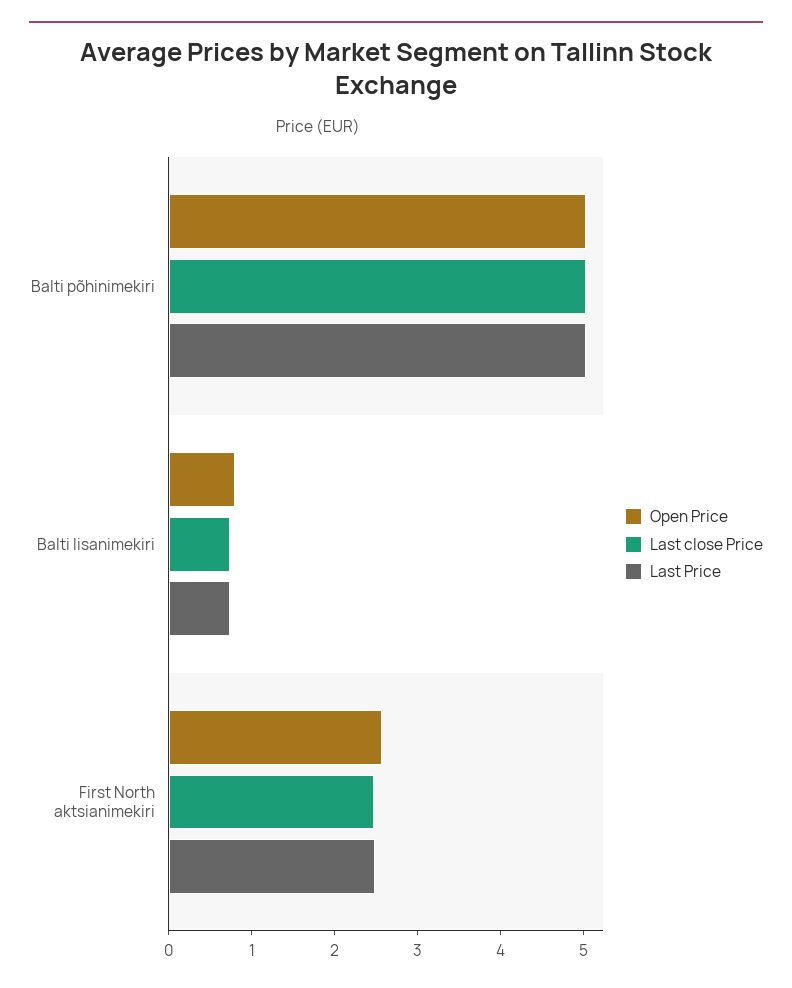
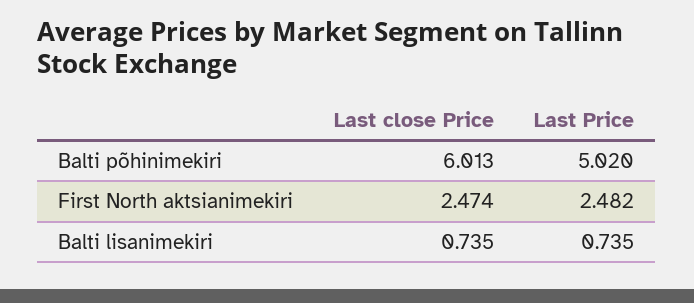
  {
-   "Open Price": {
-     "Balti põhinimekiri": 5,
-     "Balti lisanimekiri": 0.8,
-     "First North aktsianimekiri": 2.6
-   },
    "Last close Price": {
-     "Balti põhinimekiri": 5,
+     "Balti põhinimekiri": 6.013,
      "Balti lisanimekiri": 0.735,
      "First North aktsianimekiri": 2.474
    },
    "Last Price": {
      "Balti põhinimekiri": 5.02,
      "Balti lisanimekiri": 0.735,
      "First North aktsianimekiri": 2.482
    }
  }

